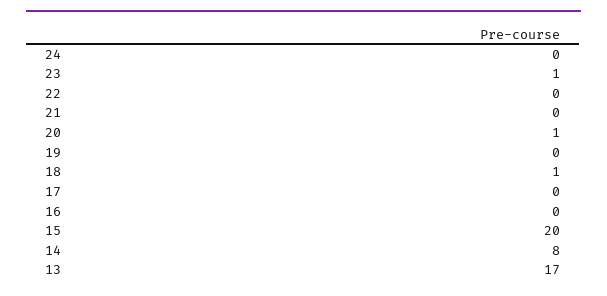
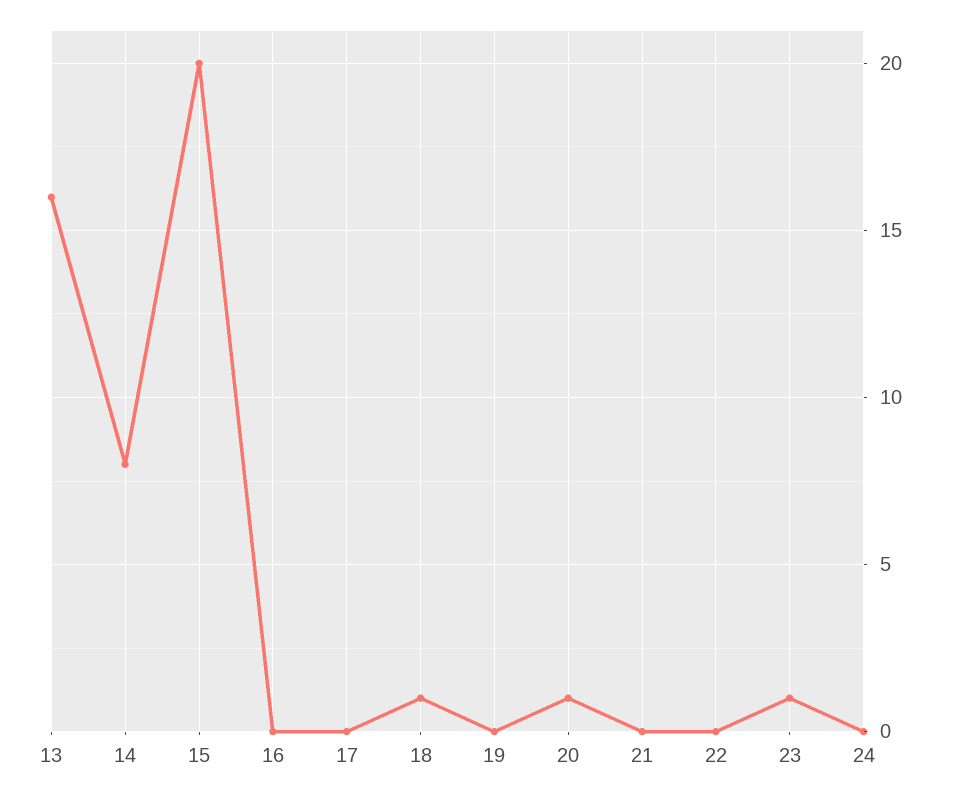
  {
    "24": 0,
    "23": 1,
    "22": 0,
    "21": 0,
    "20": 1,
    "19": 0,
    "18": 1,
    "17": 0,
    "16": 0,
    "15": 20,
    "14": 8,
-   "13": 17
+   "13": 16
  }

